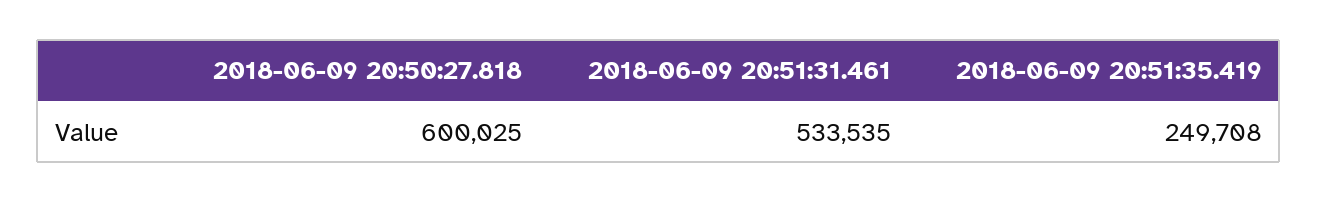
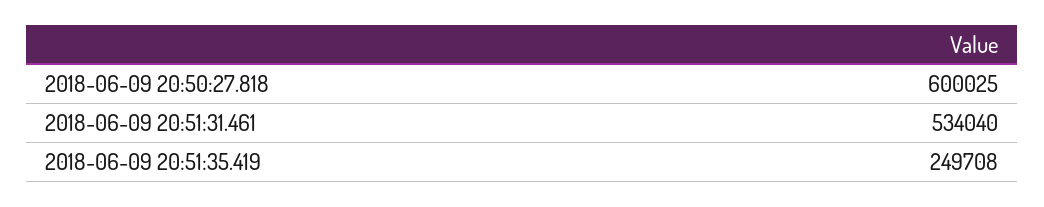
  {
    "2018-06-09 20:50:27.818": 600025,
-   "2018-06-09 20:51:31.461": 533535,
+   "2018-06-09 20:51:31.461": 534040,
    "2018-06-09 20:51:35.419": 249708
  }

